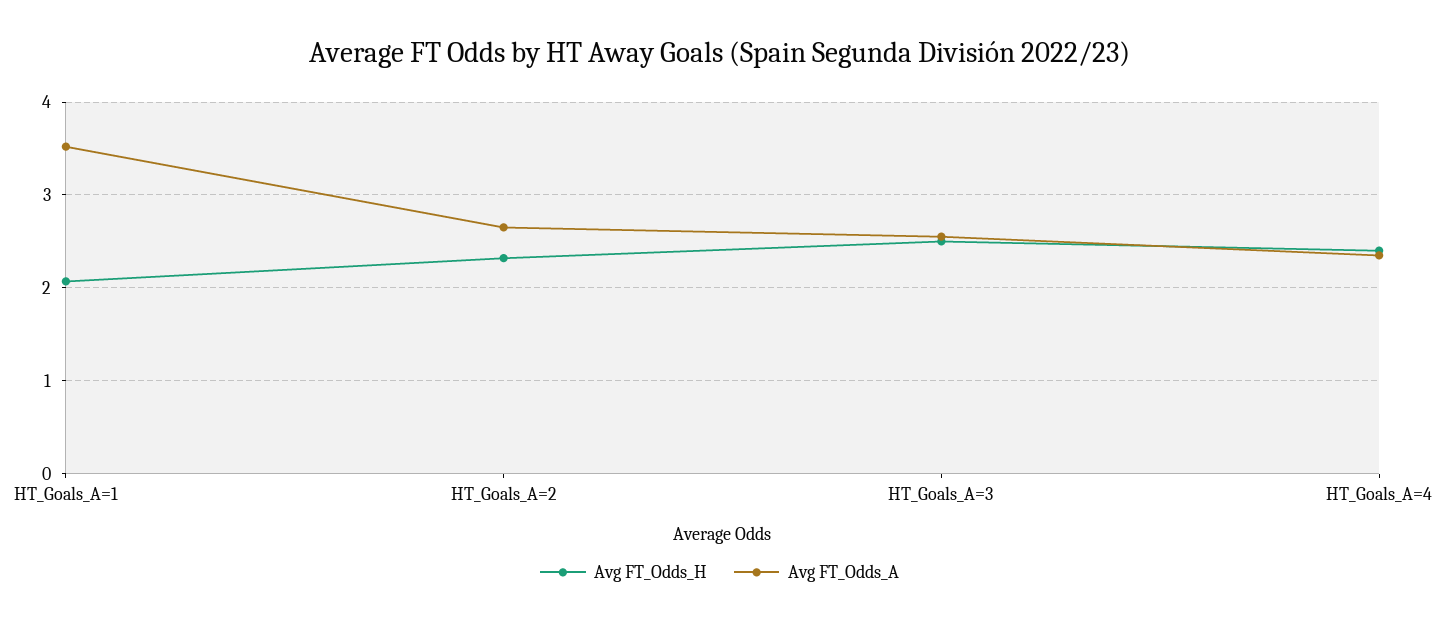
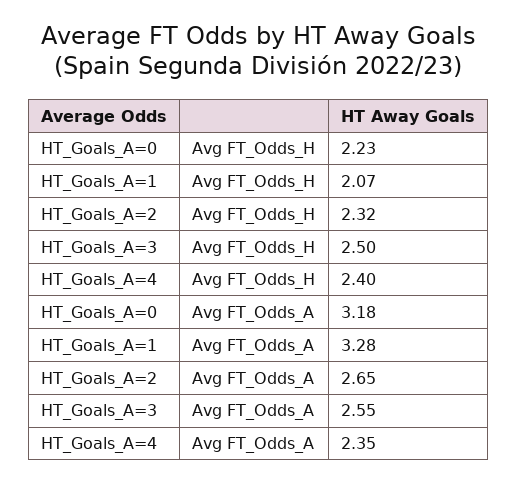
  {
    "Avg FT_Odds_H": {
      "HT_Goals_A=1": 2.07,
      "HT_Goals_A=2": 2.32,
      "HT_Goals_A=3": 2.5,
-     "HT_Goals_A=4": 2.4
+     "HT_Goals_A=4": 2.4,
+     "HT_Goals_A=0": 2.23
    },
    "Avg FT_Odds_A": {
-     "HT_Goals_A=1": 3.5,
+     "HT_Goals_A=1": 3.28,
      "HT_Goals_A=2": 2.65,
      "HT_Goals_A=3": 2.55,
-     "HT_Goals_A=4": 2.35
+     "HT_Goals_A=4": 2.35,
+     "HT_Goals_A=0": 3.18
    }
  }

